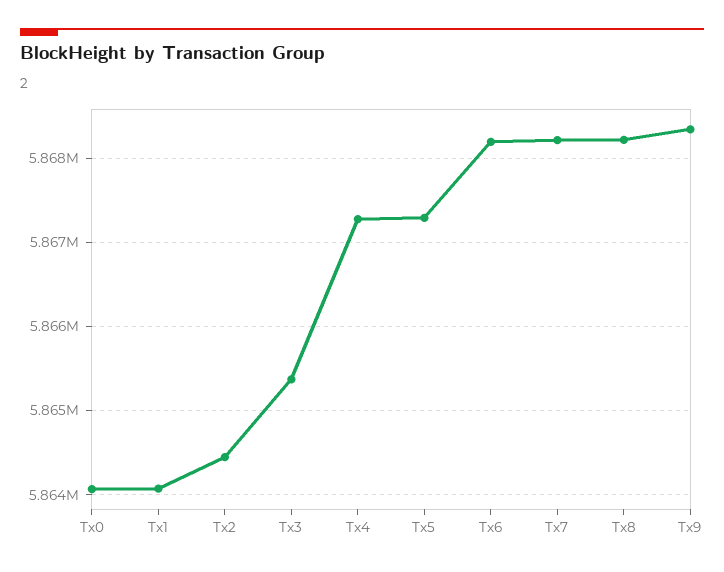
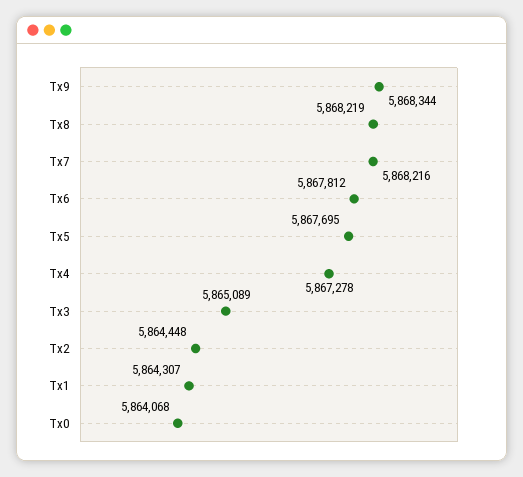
  {
    "Tx0": 5864068,
-   "Tx1": 5864100,
+   "Tx1": 5864307,
    "Tx2": 5864448,
-   "Tx3": 5865400,
+   "Tx3": 5865089,
    "Tx4": 5867278,
-   "Tx5": 5867300,
+   "Tx5": 5867695,
-   "Tx6": 5868200,
+   "Tx6": 5867812,
    "Tx7": 5868216,
    "Tx8": 5868219,
    "Tx9": 5868344
  }

